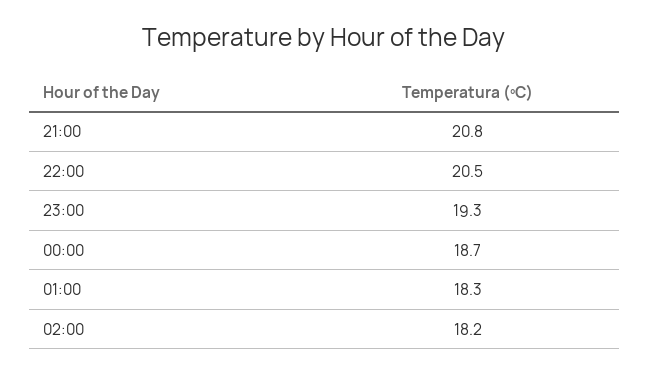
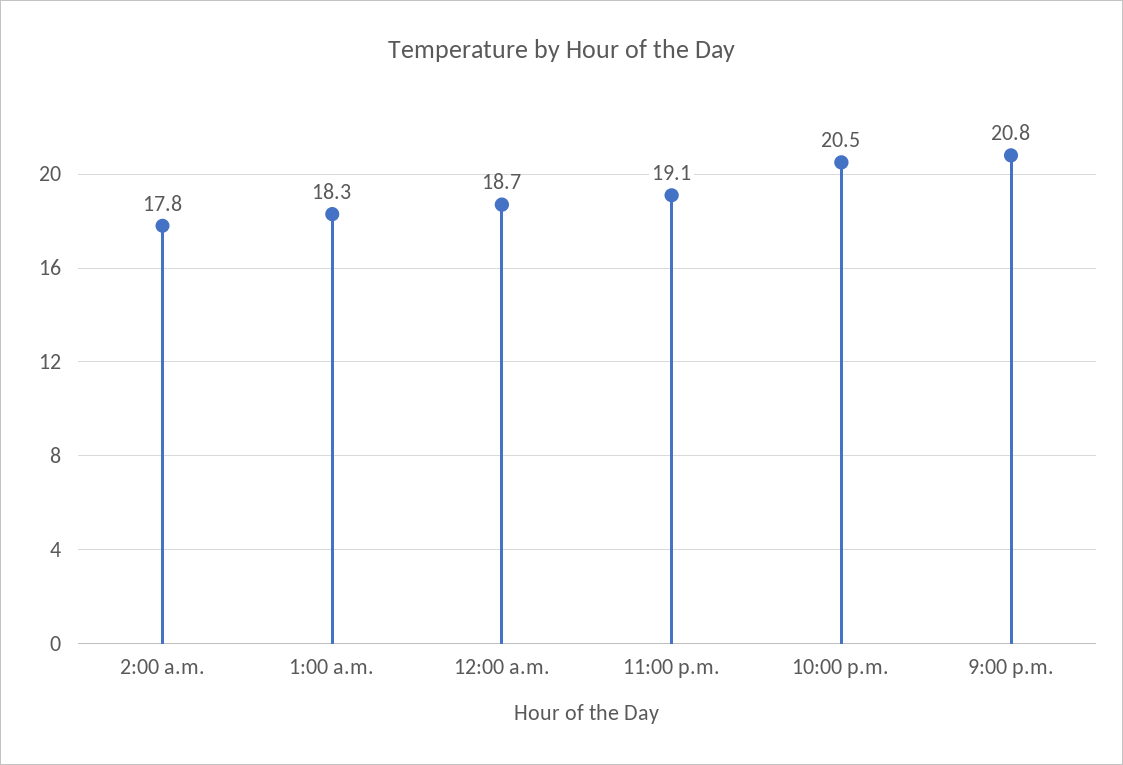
  {
    "21:00": 20.8,
    "22:00": 20.5,
-   "23:00": 19.3,
+   "23:00": 19.1,
    "00:00": 18.7,
    "01:00": 18.3,
-   "02:00": 18.2
+   "02:00": 17.8
  }

